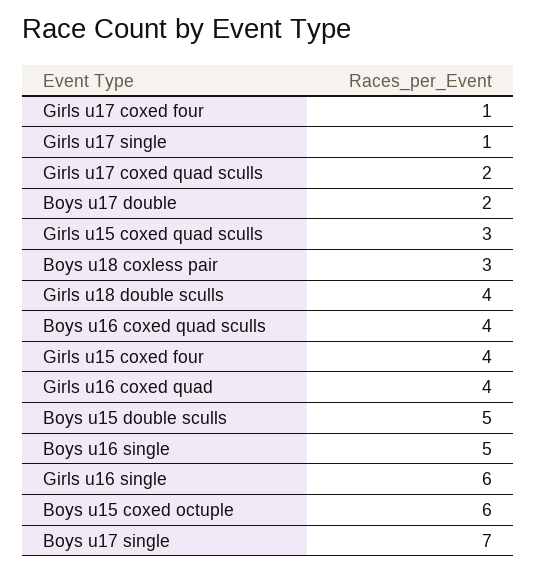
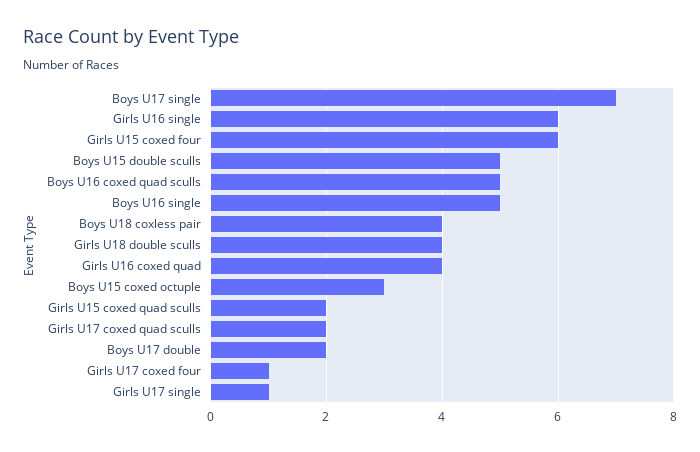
  {
    "Girls u17 coxed four": 1,
    "Girls u17 single": 1,
    "Girls u17 coxed quad sculls": 2,
    "Boys u17 double": 2,
-   "Girls u15 coxed quad sculls": 3,
+   "Girls u15 coxed quad sculls": 2,
-   "Boys u18 coxless pair": 3,
+   "Boys u18 coxless pair": 4,
    "Girls u18 double sculls": 4,
-   "Boys u16 coxed quad sculls": 4,
+   "Boys u16 coxed quad sculls": 5,
-   "Girls u15 coxed four": 4,
+   "Girls u15 coxed four": 6,
    "Girls u16 coxed quad": 4,
    "Boys u15 double sculls": 5,
    "Boys u16 single": 5,
    "Girls u16 single": 6,
-   "Boys u15 coxed octuple": 6,
+   "Boys u15 coxed octuple": 3,
    "Boys u17 single": 7
  }

